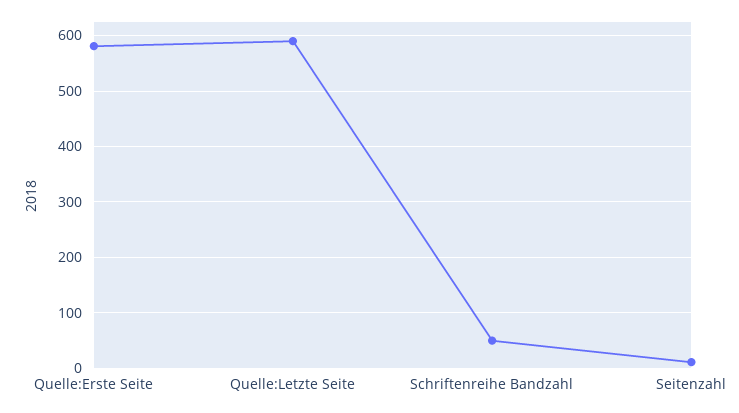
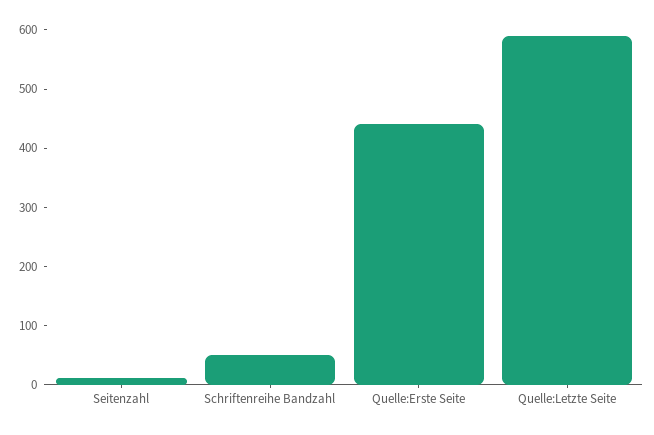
  {
-   "Quelle:Erste Seite": 580,
+   "Quelle:Erste Seite": 440,
    "Quelle:Letzte Seite": 600,
    "Schriftenreihe Bandzahl": 60,
    "Seitenzahl": 20
  }

